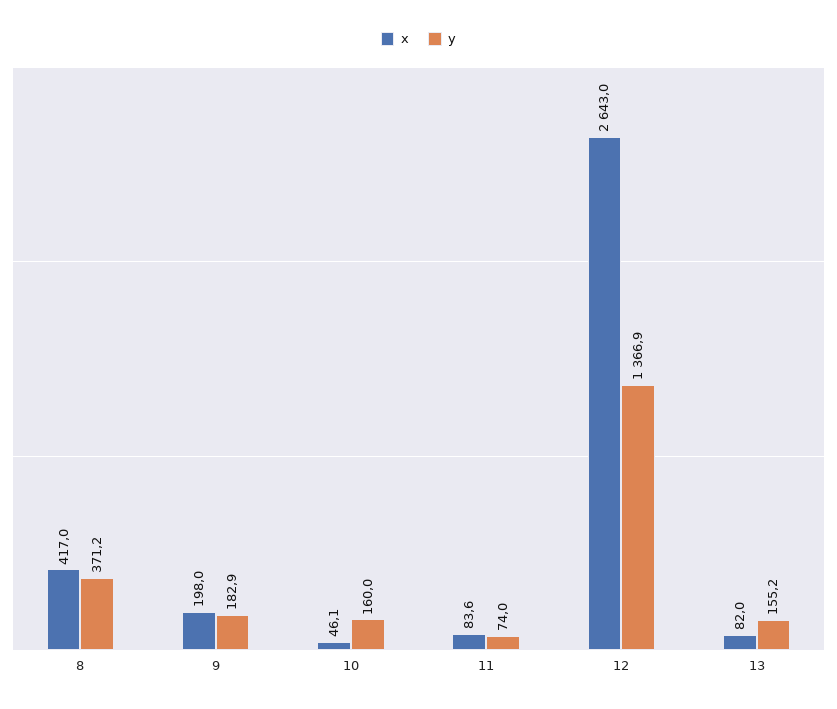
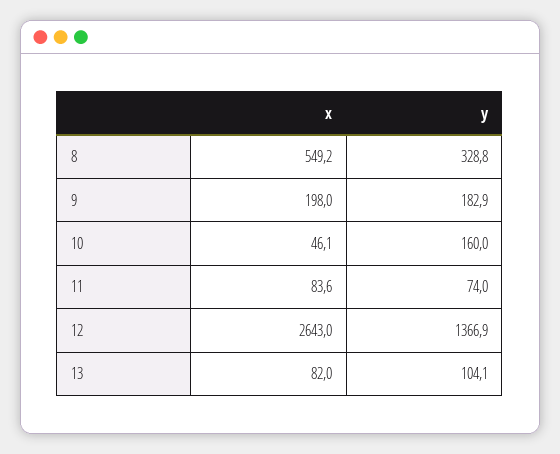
  {
    "x": {
-     "8": 417,
+     "8": 549.2,
      "9": 198,
      "10": 46.1,
      "11": 83.6,
      "12": 2643,
      "13": 82
    },
    "y": {
-     "8": 371.2,
+     "8": 328.8,
      "9": 182.9,
      "10": 160,
      "11": 74,
      "12": 1366.9,
-     "13": 155.2
+     "13": 104.1
    }
  }

